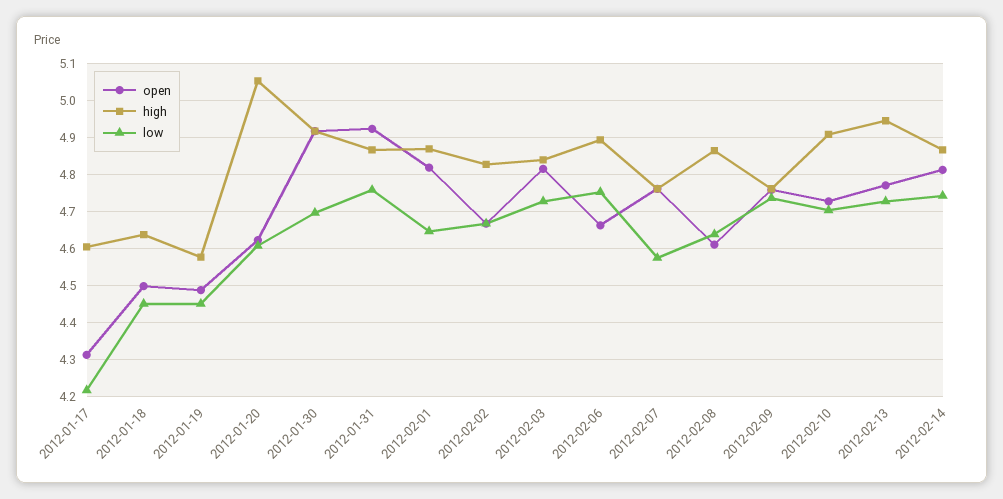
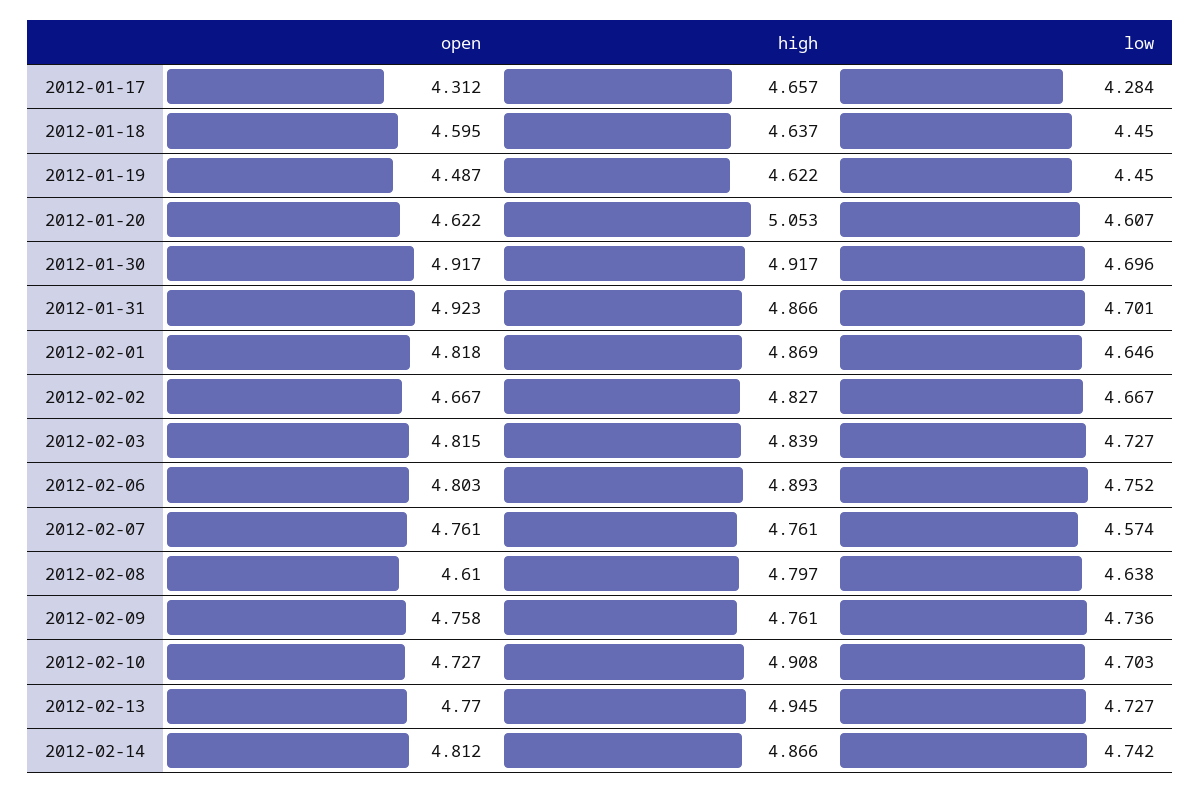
  {
    "open": {
      "2012-01-17": 4.312,
-     "2012-01-18": 4.5,
+     "2012-01-18": 4.595,
      "2012-01-19": 4.487,
      "2012-01-20": 4.622,
      "2012-01-30": 4.917,
      "2012-01-31": 4.923,
      "2012-02-01": 4.818,
      "2012-02-02": 4.667,
      "2012-02-03": 4.815,
-     "2012-02-06": 4.66,
+     "2012-02-06": 4.803,
      "2012-02-07": 4.761,
      "2012-02-08": 4.61,
      "2012-02-09": 4.758,
      "2012-02-10": 4.727,
      "2012-02-13": 4.77,
      "2012-02-14": 4.812
    },
    "high": {
-     "2012-01-17": 4.6,
+     "2012-01-17": 4.657,
      "2012-01-18": 4.637,
-     "2012-01-19": 4.58,
+     "2012-01-19": 4.622,
      "2012-01-20": 5.053,
      "2012-01-30": 4.917,
      "2012-01-31": 4.866,
      "2012-02-01": 4.869,
      "2012-02-02": 4.827,
      "2012-02-03": 4.839,
      "2012-02-06": 4.893,
      "2012-02-07": 4.761,
-     "2012-02-08": 4.86,
+     "2012-02-08": 4.797,
      "2012-02-09": 4.761,
      "2012-02-10": 4.908,
      "2012-02-13": 4.945,
      "2012-02-14": 4.866
    },
    "low": {
-     "2012-01-17": 4.22,
+     "2012-01-17": 4.284,
      "2012-01-18": 4.45,
      "2012-01-19": 4.45,
      "2012-01-20": 4.607,
      "2012-01-30": 4.696,
-     "2012-01-31": 4.76,
+     "2012-01-31": 4.701,
      "2012-02-01": 4.646,
      "2012-02-02": 4.667,
      "2012-02-03": 4.727,
      "2012-02-06": 4.752,
      "2012-02-07": 4.574,
      "2012-02-08": 4.638,
      "2012-02-09": 4.736,
      "2012-02-10": 4.703,
      "2012-02-13": 4.727,
      "2012-02-14": 4.742
    }
  }

